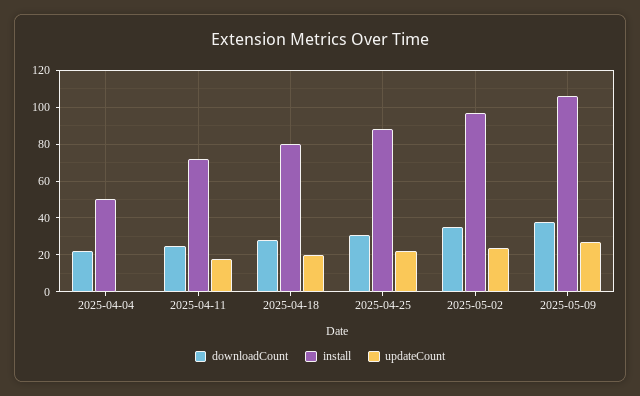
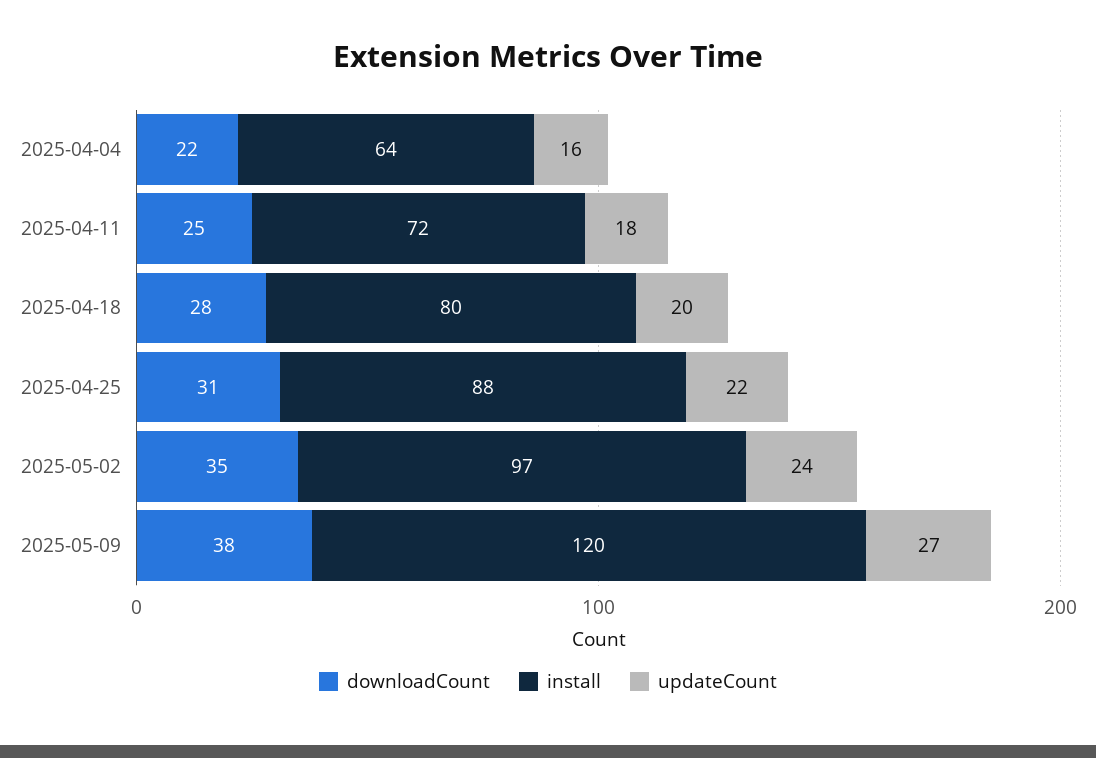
  {
    "downloadCount": {
      "2025-04-04": 22,
      "2025-04-11": 25,
      "2025-04-18": 28,
      "2025-04-25": 31,
      "2025-05-02": 35,
      "2025-05-09": 38
    },
    "install": {
-     "2025-04-04": 50,
+     "2025-04-04": 64,
      "2025-04-11": 72,
      "2025-04-18": 80,
      "2025-04-25": 88,
      "2025-05-02": 97,
-     "2025-05-09": 105
+     "2025-05-09": 120
    },
    "updateCount": {
-     "2025-04-04": 0,
+     "2025-04-04": 16,
      "2025-04-11": 18,
      "2025-04-18": 20,
      "2025-04-25": 22,
      "2025-05-02": 24,
      "2025-05-09": 27
    }
  }

